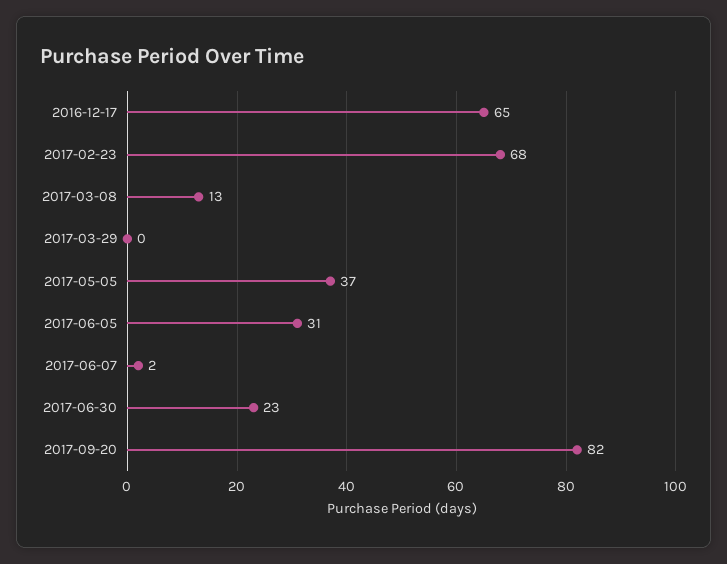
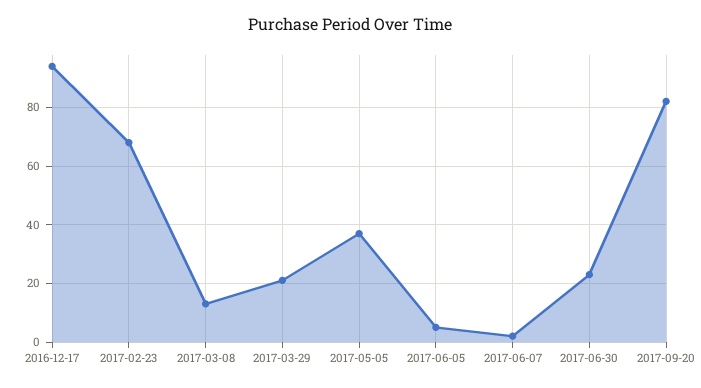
  {
-   "2016-12-17": 65,
+   "2016-12-17": 95,
    "2017-02-23": 68,
    "2017-03-08": 13,
-   "2017-03-29": 0,
+   "2017-03-29": 20,
    "2017-05-05": 37,
-   "2017-06-05": 31,
+   "2017-06-05": 5,
    "2017-06-07": 2,
    "2017-06-30": 23,
    "2017-09-20": 82
  }

